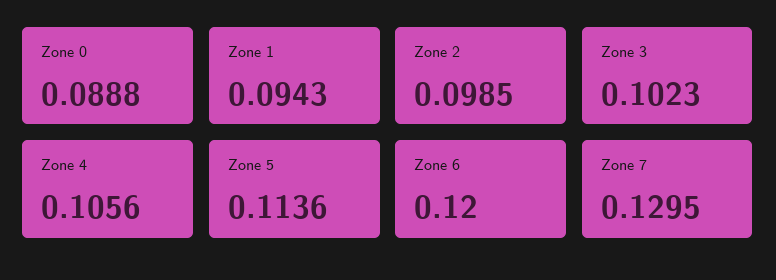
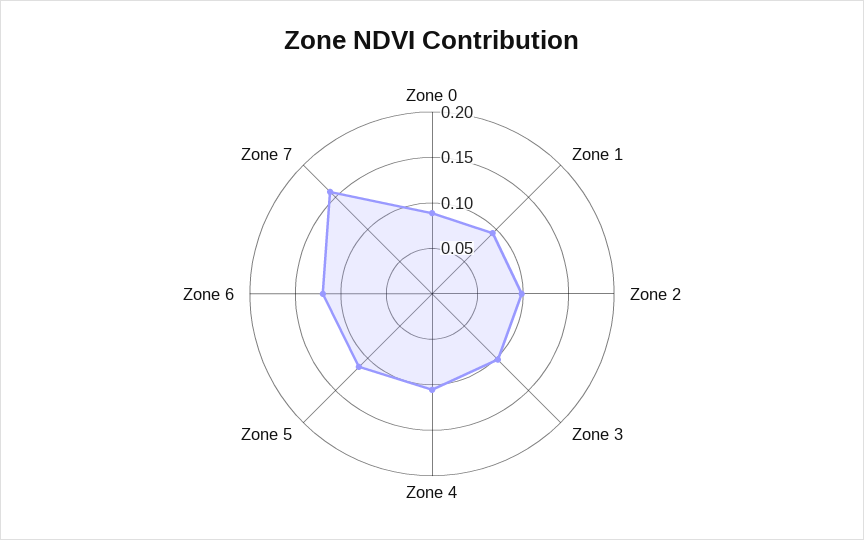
  {
    "Zone 0": 0.0888,
    "Zone 1": 0.0943,
    "Zone 2": 0.0985,
    "Zone 3": 0.1023,
    "Zone 4": 0.1056,
    "Zone 5": 0.1136,
    "Zone 6": 0.12,
-   "Zone 7": 0.1295
+   "Zone 7": 0.16
  }

